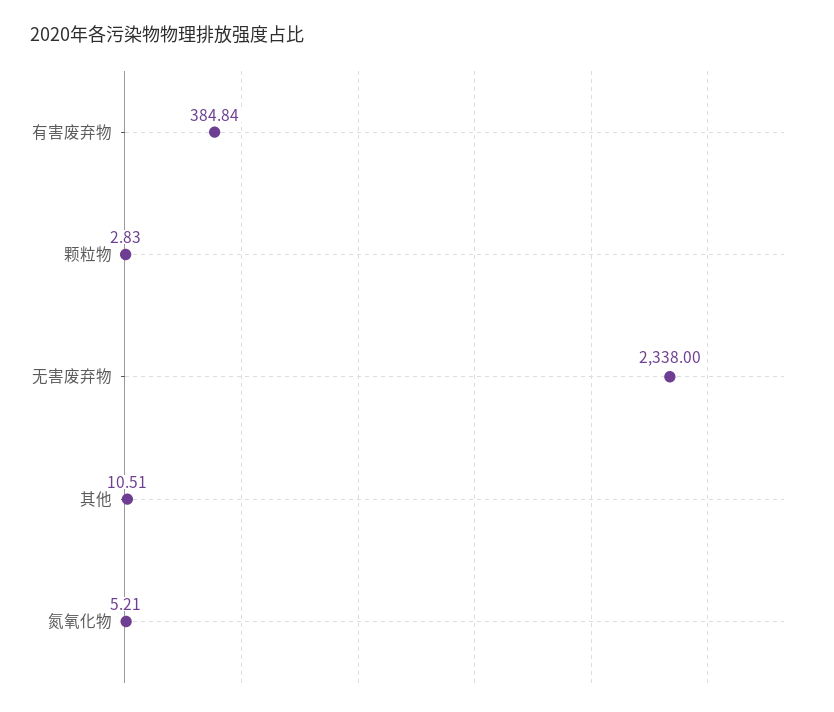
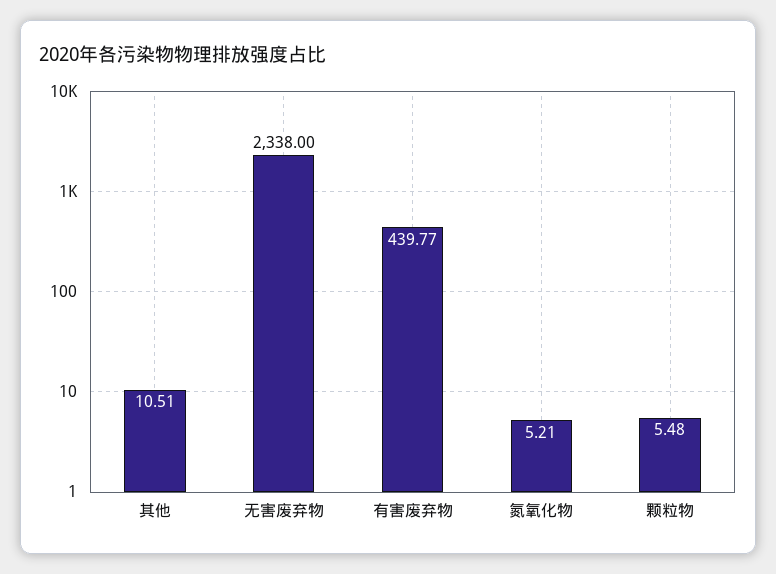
  {
-   "有害废弃物": 384.84,
+   "有害废弃物": 439.77,
-   "颗粒物": 2.83,
+   "颗粒物": 5.48,
    "无害废弃物": 2338,
    "其他": 10.51,
    "氮氧化物": 5.21
  }

